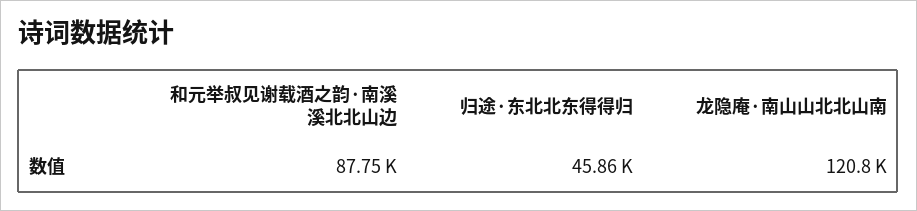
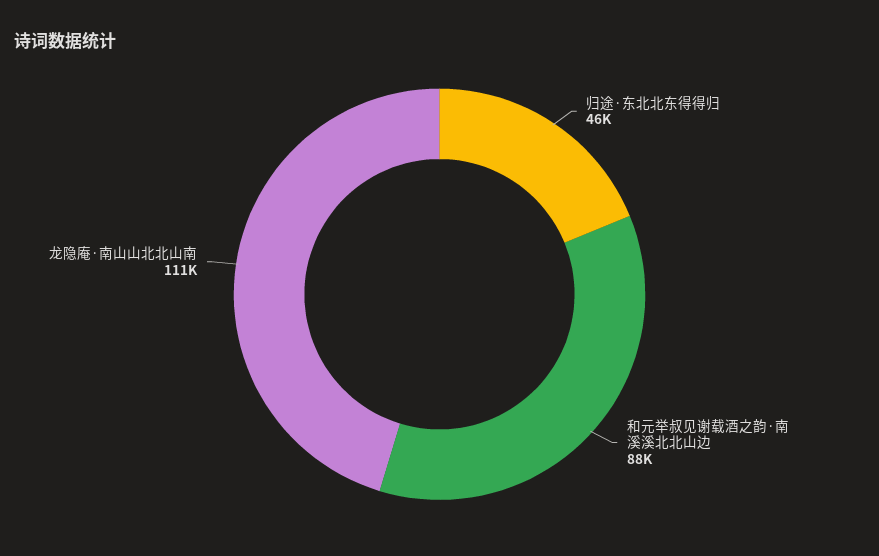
  {
    "和元举叔见谢载酒之韵·南溪溪北北山边": 87750,
    "归途·东北北东得得归": 45860,
-   "龙隐庵·南山山北北山南": 120800
+   "龙隐庵·南山山北北山南": 111000
  }

